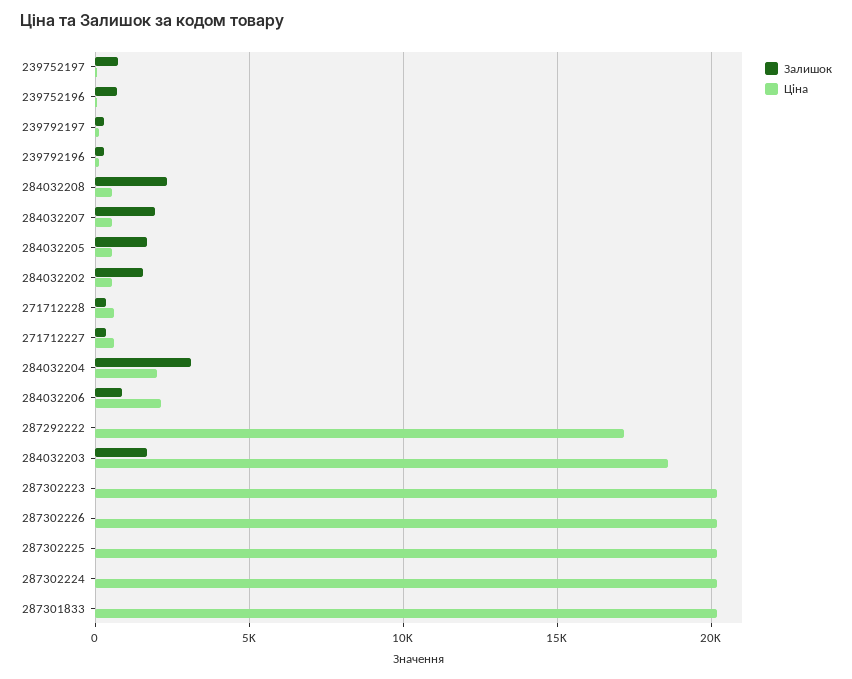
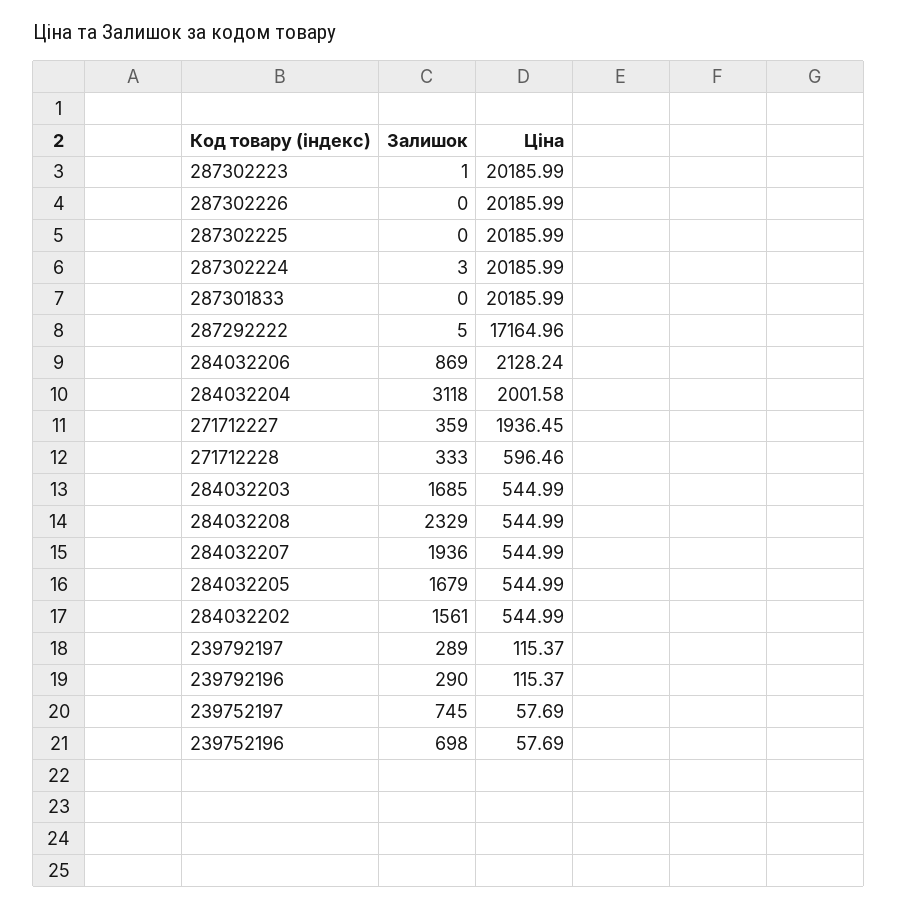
  {
    "Залишок": {
      "239752197": 745,
      "239752196": 698,
      "239792197": 289,
      "239792196": 290,
      "284032208": 2329,
      "284032207": 1936,
      "284032205": 1679,
      "284032202": 1561,
      "271712228": 333,
      "271712227": 359,
      "284032204": 3118,
      "284032206": 869,
      "287292222": 5,
      "284032203": 1685,
      "287302223": 1,
      "287302226": 0,
      "287302225": 0,
      "287302224": 3,
      "287301833": 0
    },
    "Ціна": {
      "239752197": 57.69,
      "239752196": 57.69,
      "239792197": 115.37,
      "239792196": 115.37,
      "284032208": 544.99,
      "284032207": 544.99,
      "284032205": 544.99,
      "284032202": 544.99,
      "271712228": 596.46,
-     "271712227": 500,
+     "271712227": 1936.45,
      "284032204": 2001.58,
      "284032206": 2128.24,
      "287292222": 17164.96,
-     "284032203": 18500,
+     "284032203": 544.99,
      "287302223": 20185.99,
      "287302226": 20185.99,
      "287302225": 20185.99,
      "287302224": 20185.99,
      "287301833": 20185.99
    }
  }

